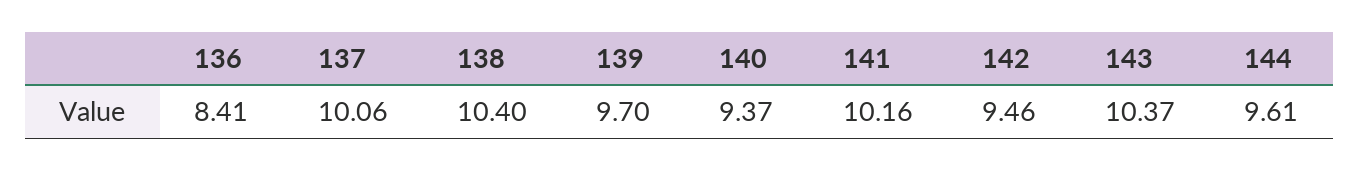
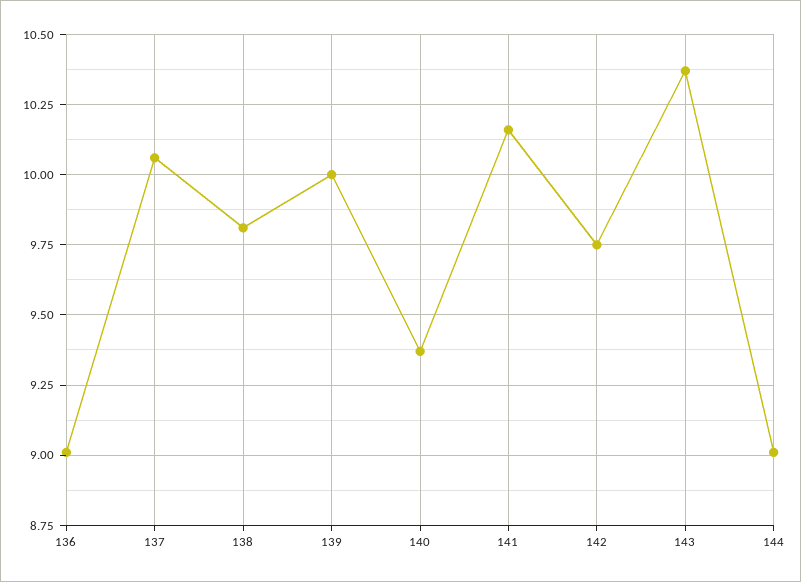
  {
-   "136": 8.41,
+   "136": 9,
    "137": 10.06,
-   "138": 10.4,
+   "138": 9.8,
-   "139": 9.7,
+   "139": 10,
    "140": 9.37,
    "141": 10.16,
-   "142": 9.46,
+   "142": 9.75,
    "143": 10.37,
-   "144": 9.61
+   "144": 9
  }

